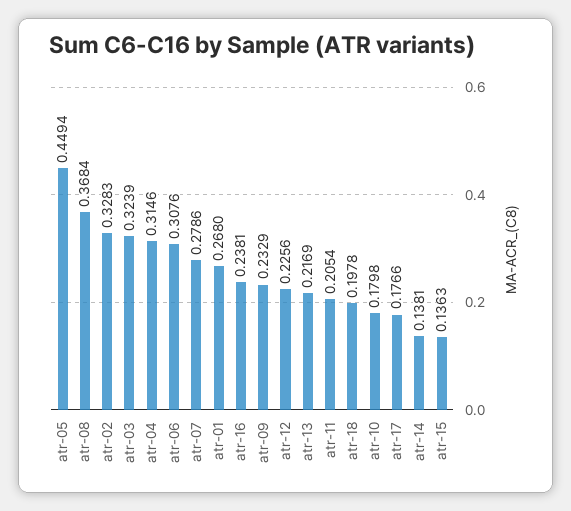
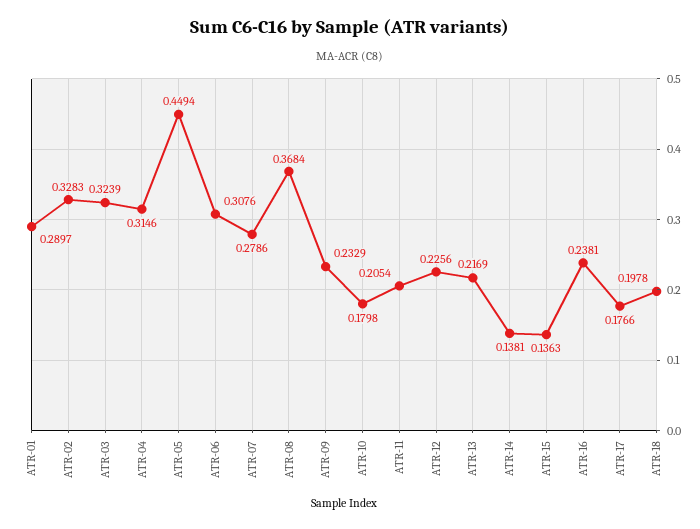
  {
    "atr-05": 0.4494,
    "atr-08": 0.3684,
    "atr-02": 0.3283,
    "atr-03": 0.3239,
    "atr-04": 0.3146,
    "atr-06": 0.3076,
    "atr-07": 0.2786,
-   "atr-01": 0.268,
+   "atr-01": 0.2897,
    "atr-16": 0.2381,
    "atr-09": 0.2329,
    "atr-12": 0.2256,
    "atr-13": 0.2169,
    "atr-11": 0.2054,
    "atr-18": 0.1978,
    "atr-10": 0.1798,
    "atr-17": 0.1766,
    "atr-14": 0.1381,
    "atr-15": 0.1363
  }

